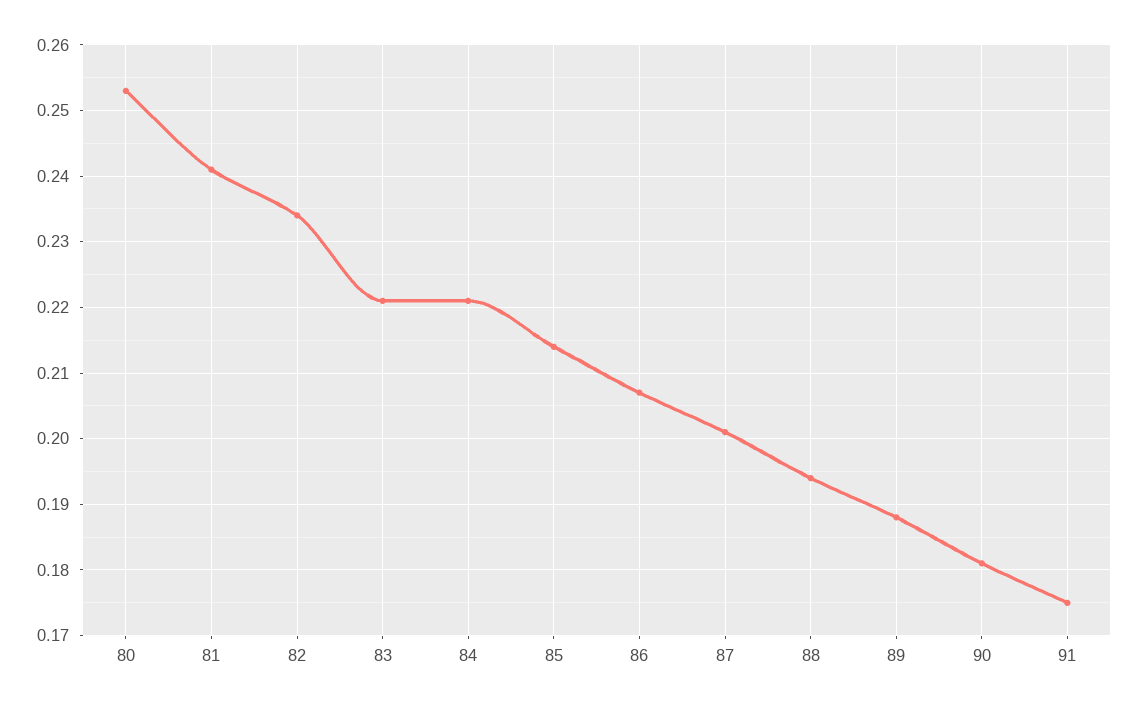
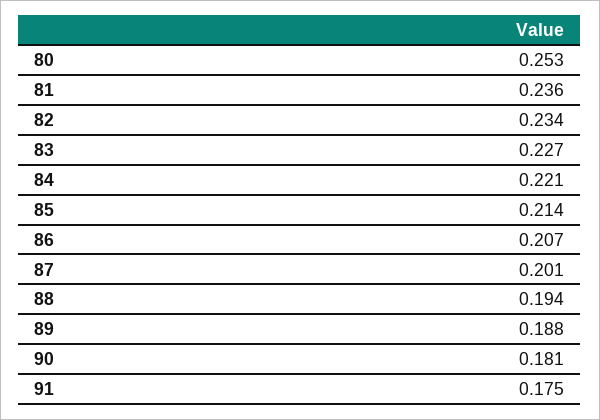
  {
    "80": 0.253,
-   "81": 0.241,
+   "81": 0.236,
    "82": 0.234,
-   "83": 0.221,
+   "83": 0.227,
    "84": 0.221,
    "85": 0.214,
    "86": 0.207,
    "87": 0.201,
    "88": 0.194,
    "89": 0.188,
    "90": 0.181,
    "91": 0.175
  }

